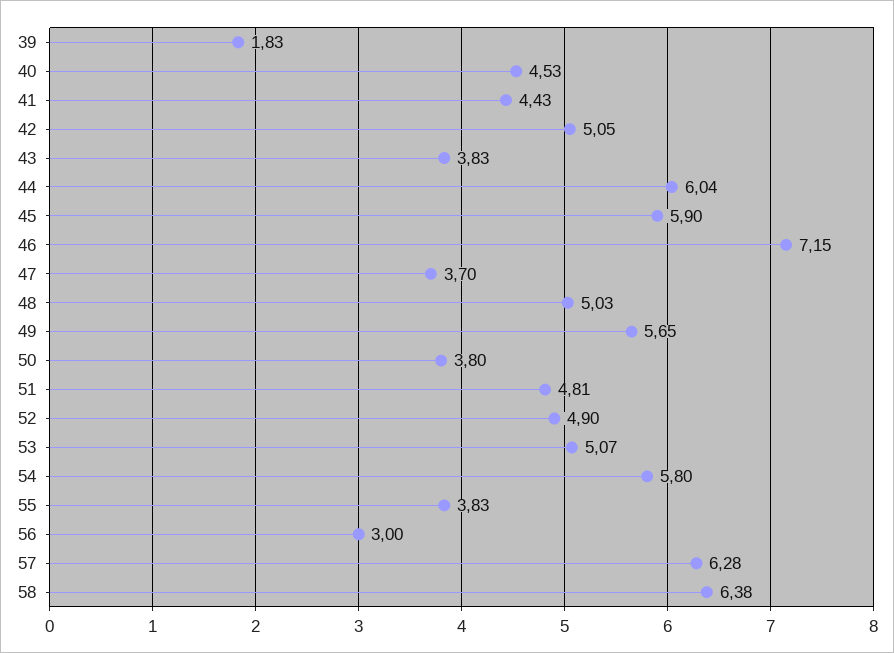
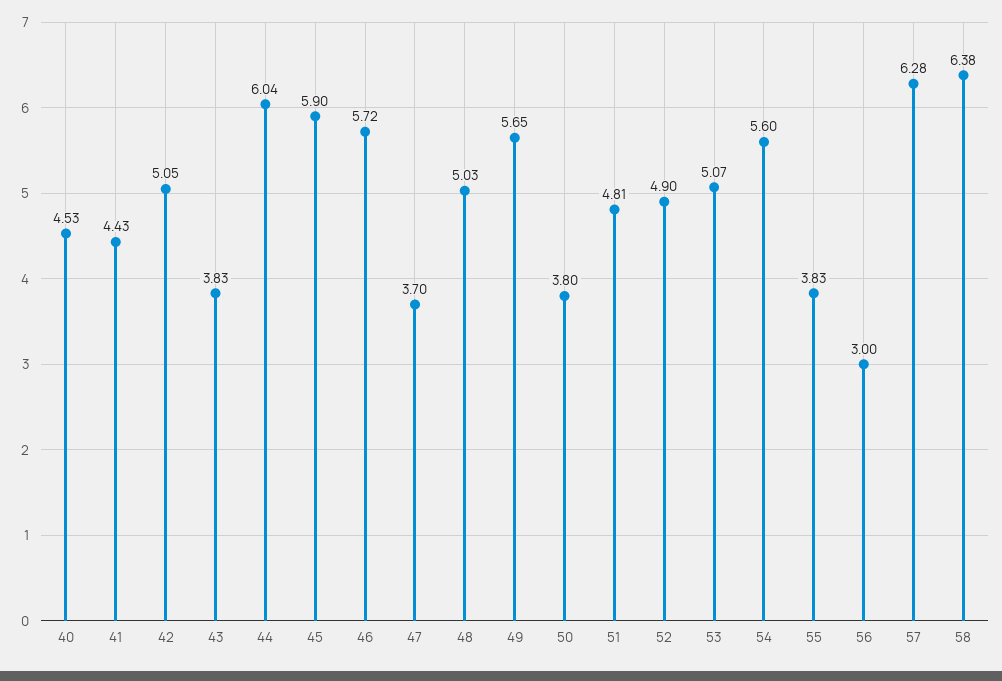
  {
-   "39": 1.83,
    "40": 4.53,
    "41": 4.43,
    "42": 5.05,
    "43": 3.83,
    "44": 6.04,
    "45": 5.9,
-   "46": 7.15,
+   "46": 5.72,
    "47": 3.7,
    "48": 5.03,
    "49": 5.65,
    "50": 3.8,
    "51": 4.81,
    "52": 4.9,
    "53": 5.07,
-   "54": 5.8,
+   "54": 5.6,
    "55": 3.83,
    "56": 3,
    "57": 6.28,
    "58": 6.38
  }

